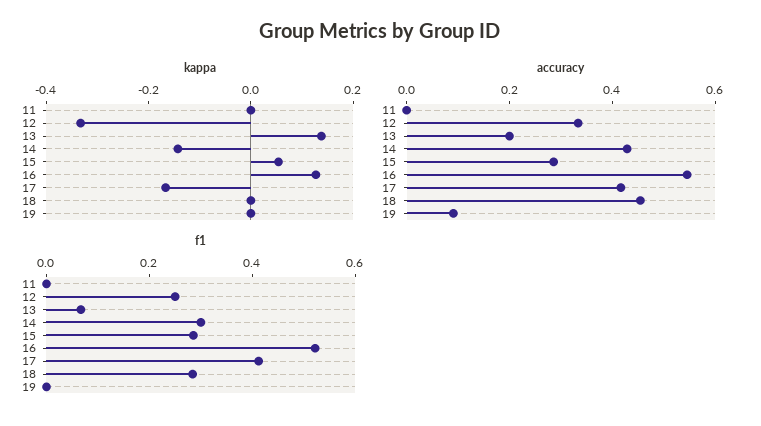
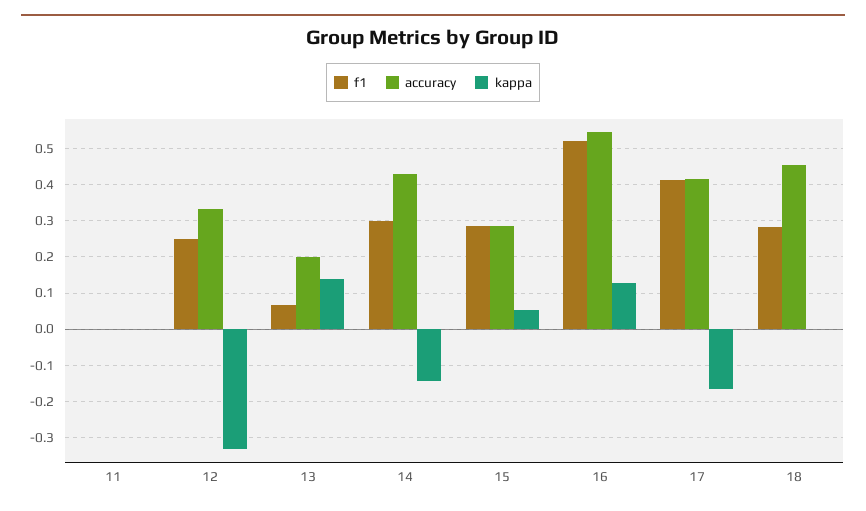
  {
    "kappa": {
      "11": 0,
      "12": -0.34,
      "13": 0.14,
      "14": -0.14,
      "15": 0.06,
      "16": 0.12,
      "17": -0.16,
-     "18": 0,
+     "18": 0
-     "19": 0
    },
    "accuracy": {
      "11": 0,
      "12": 0.34,
      "13": 0.2,
      "14": 0.42,
      "15": 0.28,
      "16": 0.54,
      "17": 0.42,
-     "18": 0.46,
+     "18": 0.46
-     "19": 0.1
    },
    "f1": {
      "11": 0,
      "12": 0.26,
      "13": 0.06,
      "14": 0.3,
      "15": 0.28,
      "16": 0.52,
      "17": 0.42,
-     "18": 0.28,
+     "18": 0.28
-     "19": 0
    }
  }

